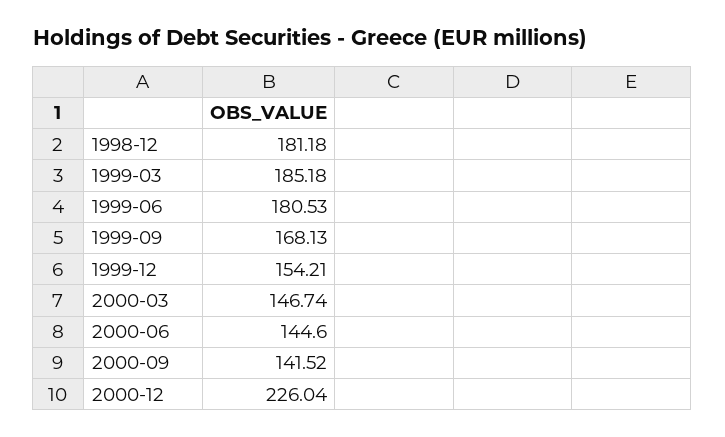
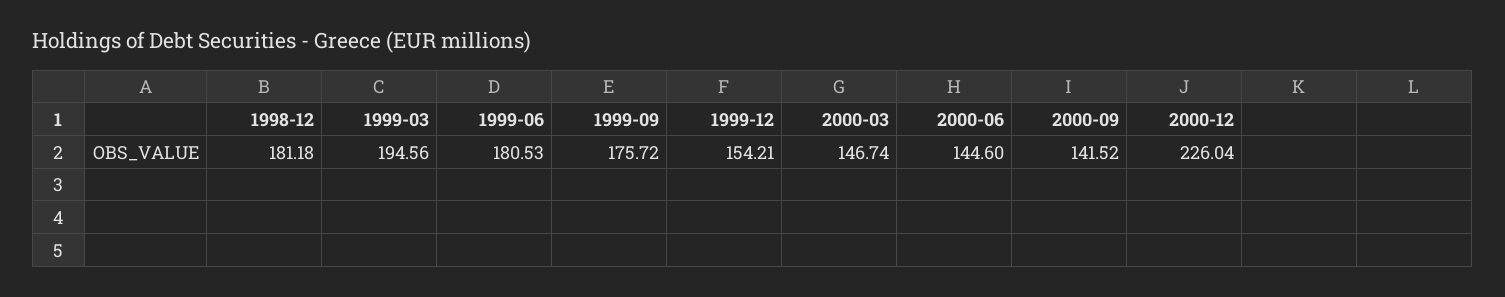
  {
    "1998-12": 181.18,
-   "1999-03": 185.18,
+   "1999-03": 194.56,
    "1999-06": 180.53,
-   "1999-09": 168.13,
+   "1999-09": 175.72,
    "1999-12": 154.21,
    "2000-03": 146.74,
    "2000-06": 144.6,
    "2000-09": 141.52,
    "2000-12": 226.04
  }

